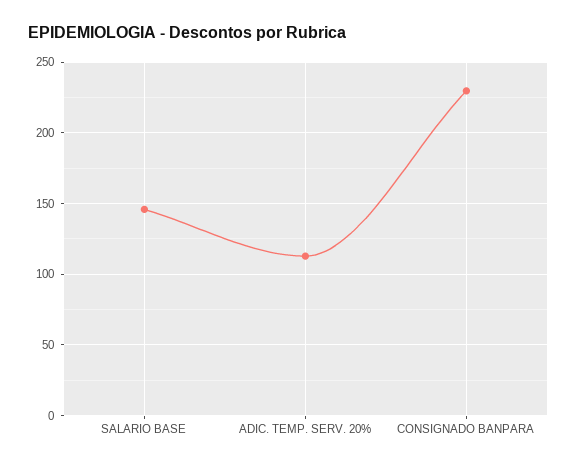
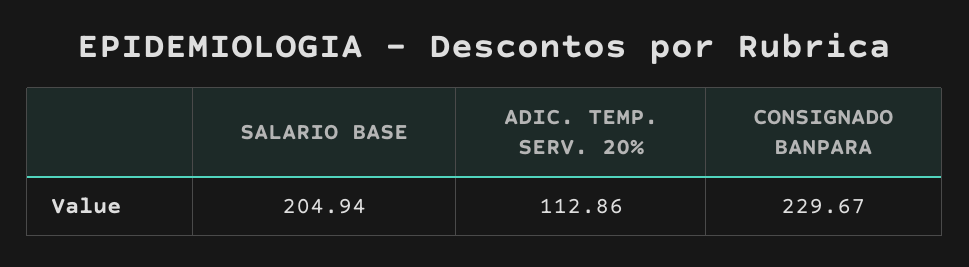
  {
-   "SALARIO BASE": 145,
+   "SALARIO BASE": 204.94,
    "ADIC. TEMP. SERV. 20%": 112.86,
    "CONSIGNADO BANPARA": 229.67
  }

